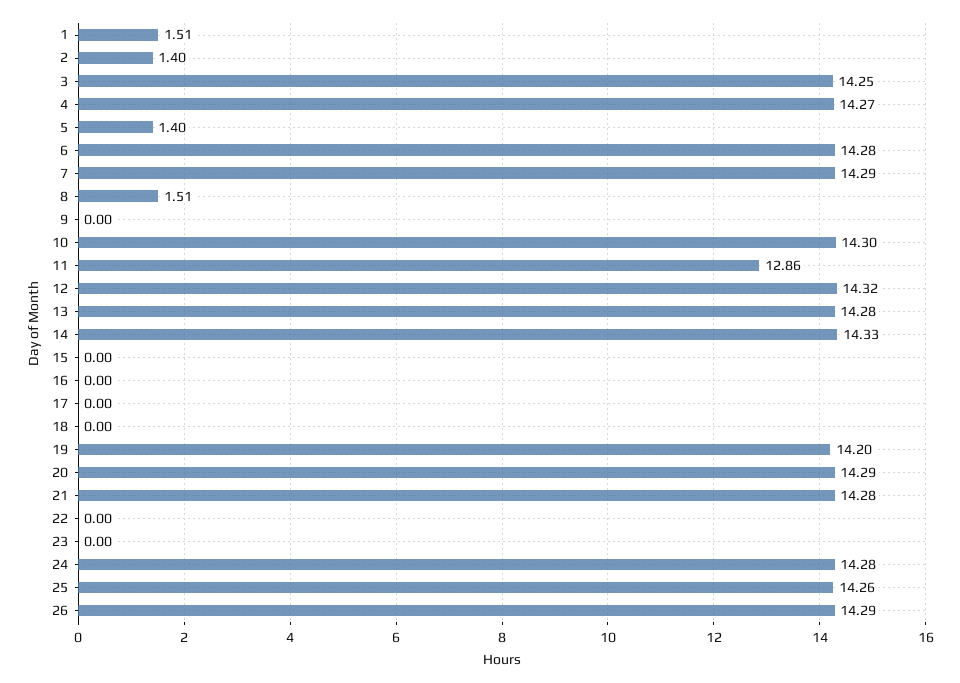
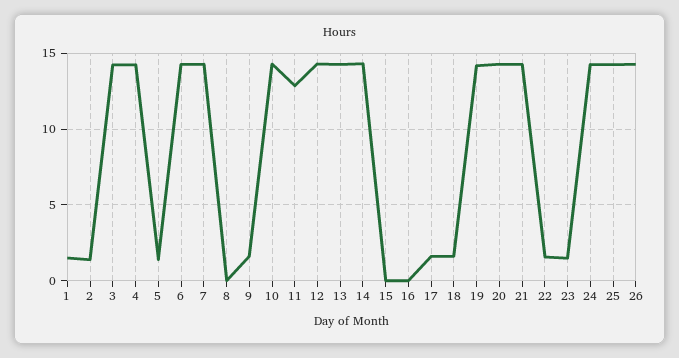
  {
    "1": 1.51,
    "2": 1.4,
    "3": 14.25,
    "4": 14.27,
    "5": 1.4,
    "6": 14.28,
    "7": 14.29,
-   "8": 1.51,
+   "8": 0,
-   "9": 0,
+   "9": 1.5,
    "10": 14.3,
    "11": 12.86,
    "12": 14.32,
    "13": 14.28,
    "14": 14.33,
    "15": 0,
    "16": 0,
-   "17": 0,
+   "17": 1.5,
-   "18": 0,
+   "18": 1.5,
    "19": 14.2,
    "20": 14.29,
    "21": 14.28,
-   "22": 0,
+   "22": 1.5,
-   "23": 0,
+   "23": 1.5,
    "24": 14.28,
    "25": 14.26,
    "26": 14.29
  }

